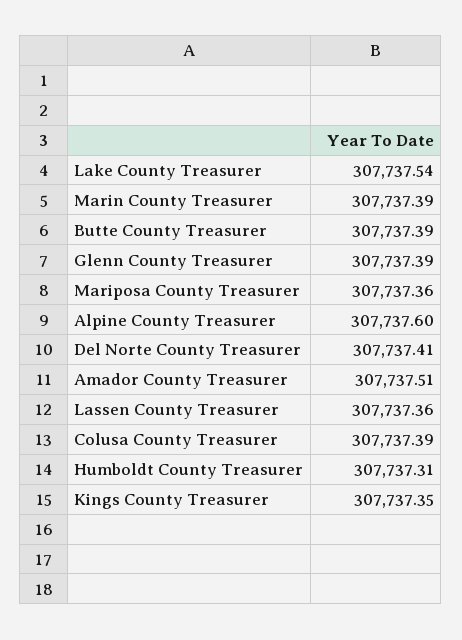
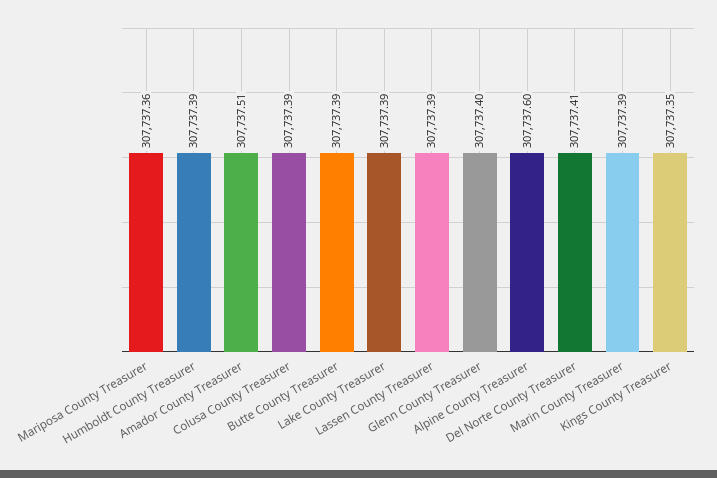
  {
-   "Lake County Treasurer": 307737.54,
+   "Lake County Treasurer": 307737.39,
    "Marin County Treasurer": 307737.39,
    "Butte County Treasurer": 307737.39,
-   "Glenn County Treasurer": 307737.39,
+   "Glenn County Treasurer": 307737.4,
    "Mariposa County Treasurer": 307737.36,
    "Alpine County Treasurer": 307737.6,
    "Del Norte County Treasurer": 307737.41,
    "Amador County Treasurer": 307737.51,
-   "Lassen County Treasurer": 307737.36,
+   "Lassen County Treasurer": 307737.39,
    "Colusa County Treasurer": 307737.39,
-   "Humboldt County Treasurer": 307737.31,
+   "Humboldt County Treasurer": 307737.39,
    "Kings County Treasurer": 307737.35
  }

